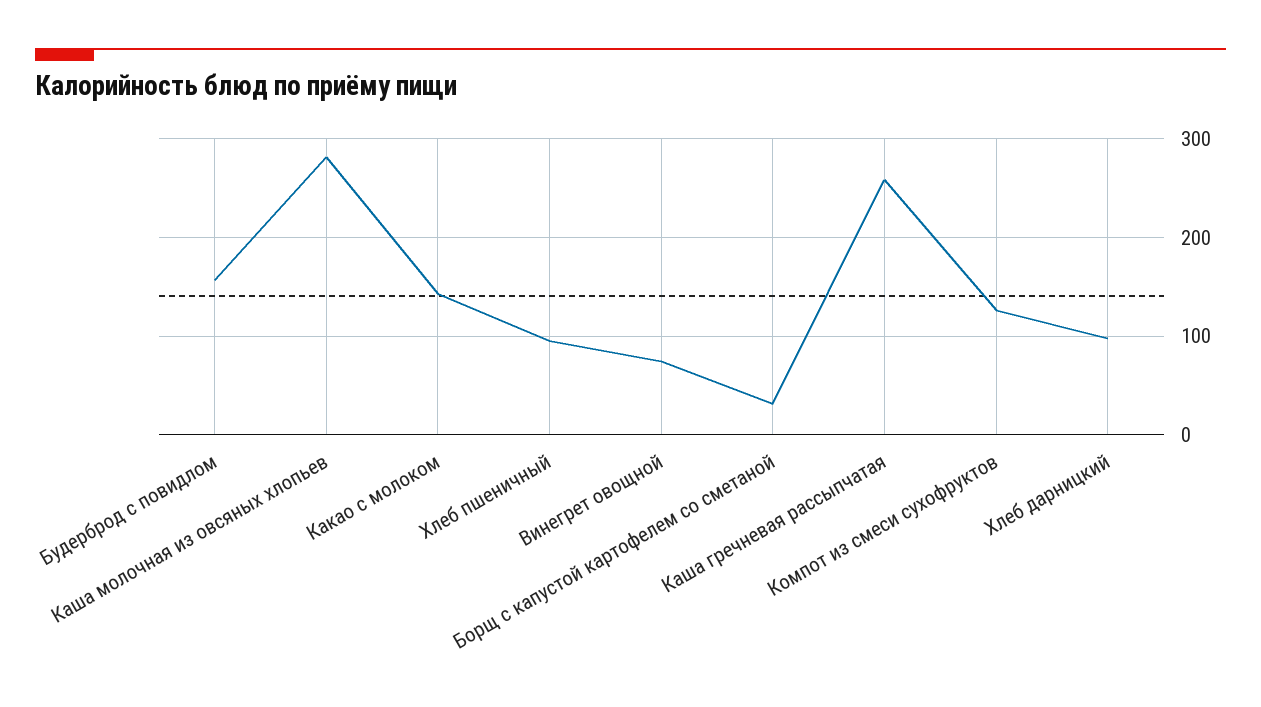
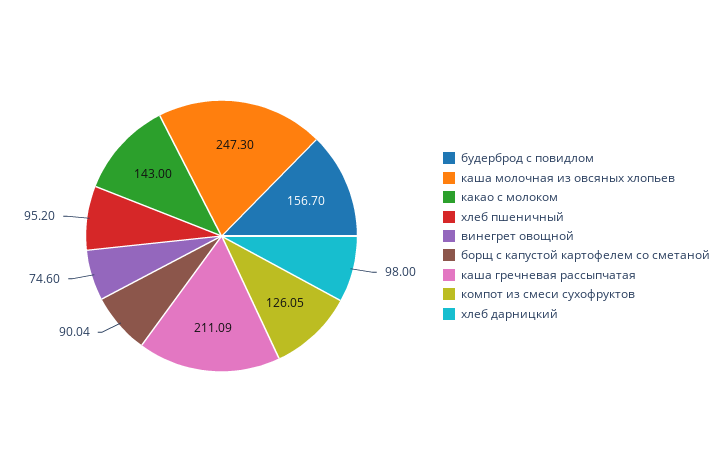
  {
    "Будерброд с повидлом": 156.7,
-   "Каша молочная из овсяных хлопьев": 280,
+   "Каша молочная из овсяных хлопьев": 247.3,
    "Какао с молоком": 143,
    "Хлеб пшеничный": 95.2,
    "Винегрет овощной": 74.6,
-   "Борщ с капустой картофелем со сметаной": 30,
+   "Борщ с капустой картофелем со сметаной": 90.04,
-   "Каша гречневая рассыпчатая": 260,
+   "Каша гречневая рассыпчатая": 211.09,
    "Компот из смеси сухофруктов": 126.05,
    "Хлеб дарницкий": 98
  }

